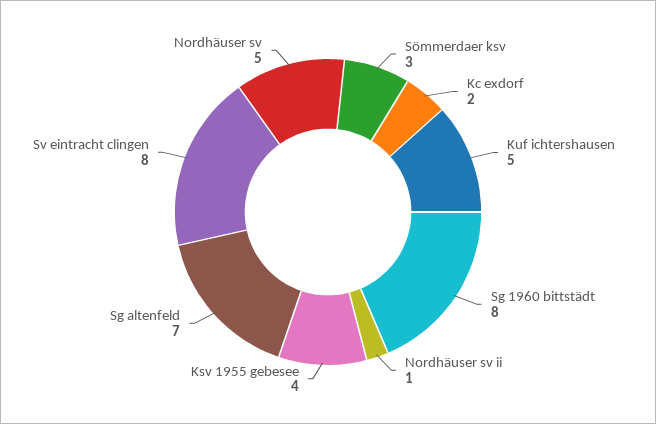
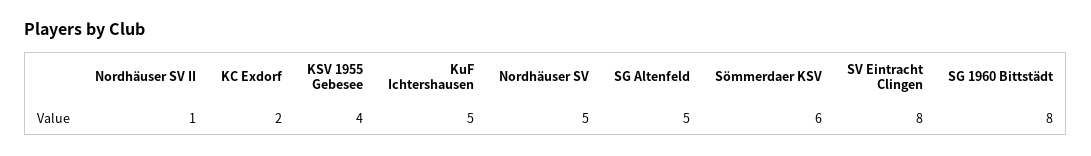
  {
-   "Sömmerdaer ksv": 3,
+   "Sömmerdaer ksv": 6,
    "Kc exdorf": 2,
    "Kuf ichtershausen": 5,
    "Sg 1960 bittstädt": 8,
    "Nordhäuser sv ii": 1,
    "Ksv 1955 gebesee": 4,
-   "Sg altenfeld": 7,
+   "Sg altenfeld": 5,
    "Sv eintracht clingen": 8,
    "Nordhäuser sv": 5
  }

